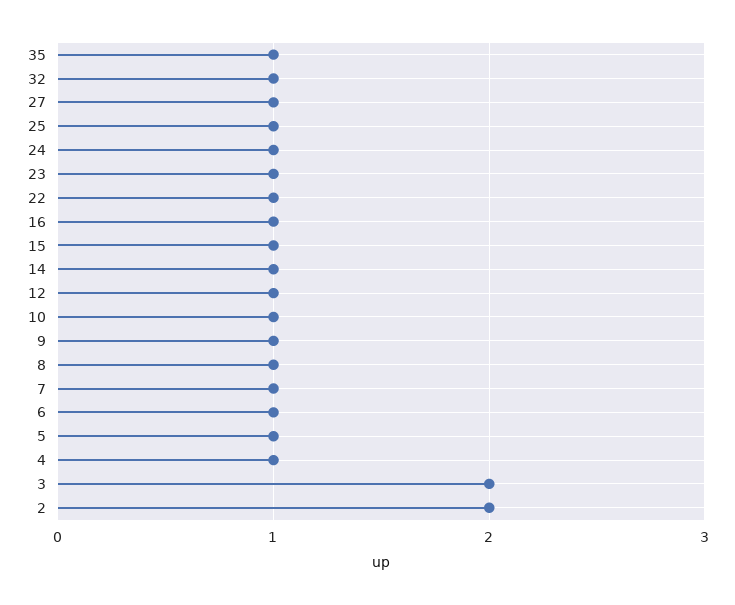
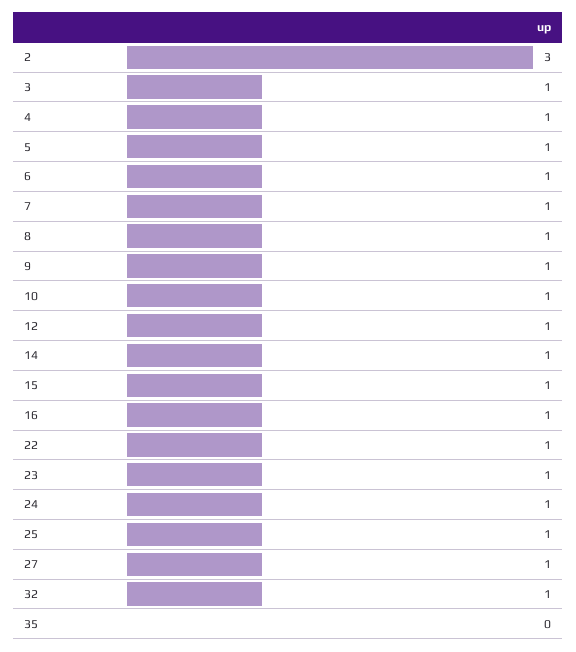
  {
-   "35": 1,
+   "35": 0,
    "32": 1,
    "27": 1,
    "25": 1,
    "24": 1,
    "23": 1,
    "22": 1,
    "16": 1,
    "15": 1,
    "14": 1,
    "12": 1,
    "10": 1,
    "9": 1,
    "8": 1,
    "7": 1,
    "6": 1,
    "5": 1,
    "4": 1,
-   "3": 2,
+   "3": 1,
-   "2": 2
+   "2": 3
  }

